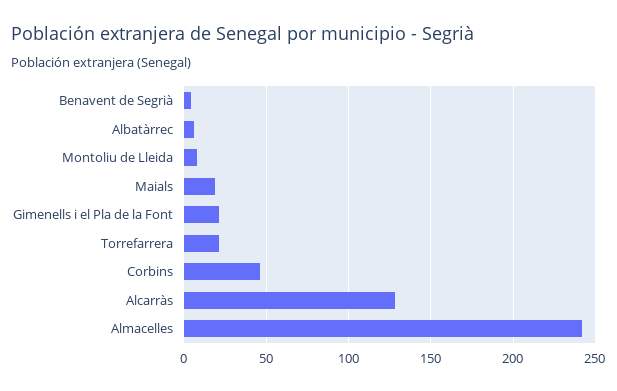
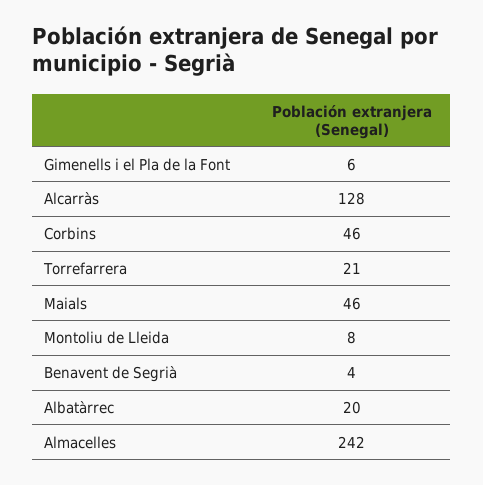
  {
    "Benavent de Segrià": 4,
-   "Albatàrrec": 5,
+   "Albatàrrec": 20,
    "Montoliu de Lleida": 8,
-   "Maials": 20,
+   "Maials": 46,
-   "Gimenells i el Pla de la Font": 20,
+   "Gimenells i el Pla de la Font": 6,
    "Torrefarrera": 21,
    "Corbins": 46,
    "Alcarràs": 128,
    "Almacelles": 242
  }

